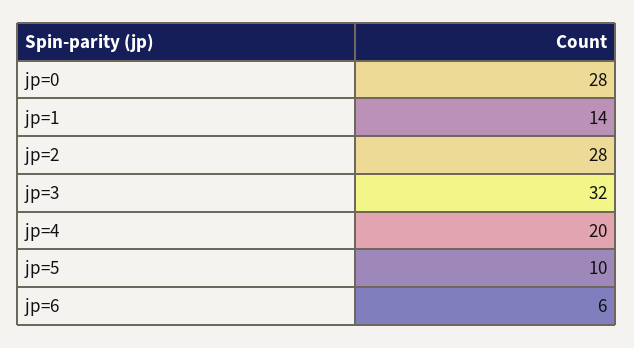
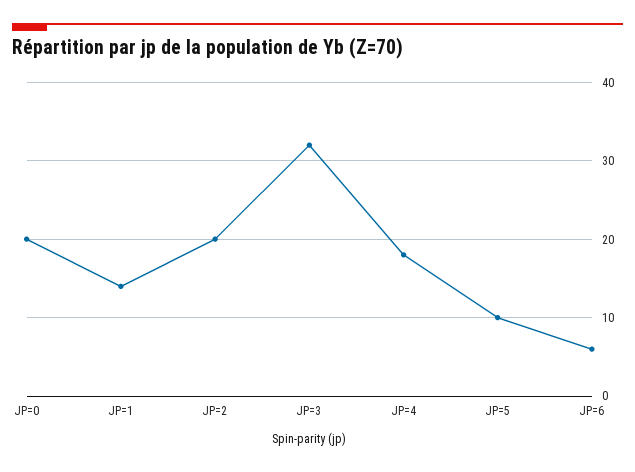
  {
-   "jp=0": 28,
+   "jp=0": 20,
    "jp=1": 14,
-   "jp=2": 28,
+   "jp=2": 20,
    "jp=3": 32,
-   "jp=4": 20,
+   "jp=4": 18,
    "jp=5": 10,
    "jp=6": 6
  }

